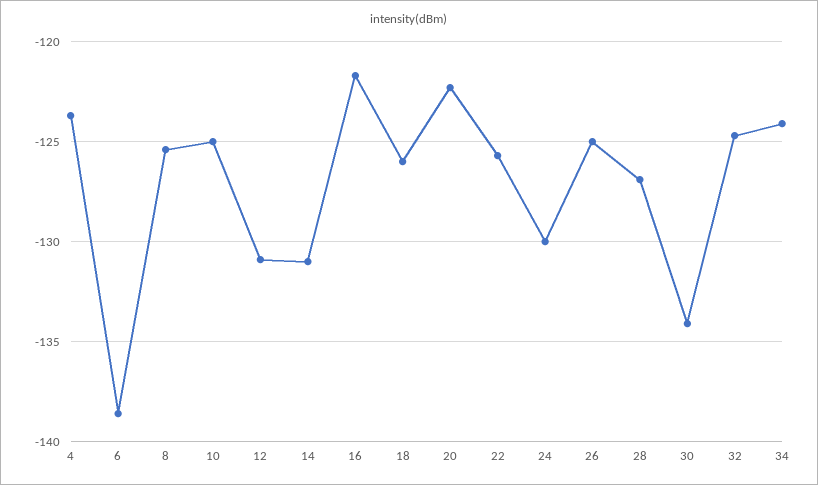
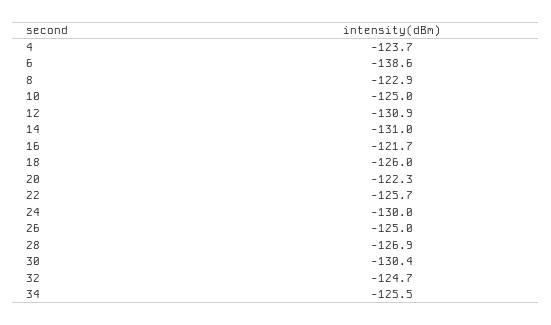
  {
    "4": -123.7,
    "6": -138.6,
-   "8": -125.5,
+   "8": -122.9,
    "10": -125,
    "12": -130.9,
    "14": -131,
    "16": -121.7,
    "18": -126,
    "20": -122.3,
    "22": -125.7,
    "24": -130,
    "26": -125,
    "28": -126.9,
-   "30": -134,
+   "30": -130.4,
    "32": -124.7,
-   "34": -124
+   "34": -125.5
  }

